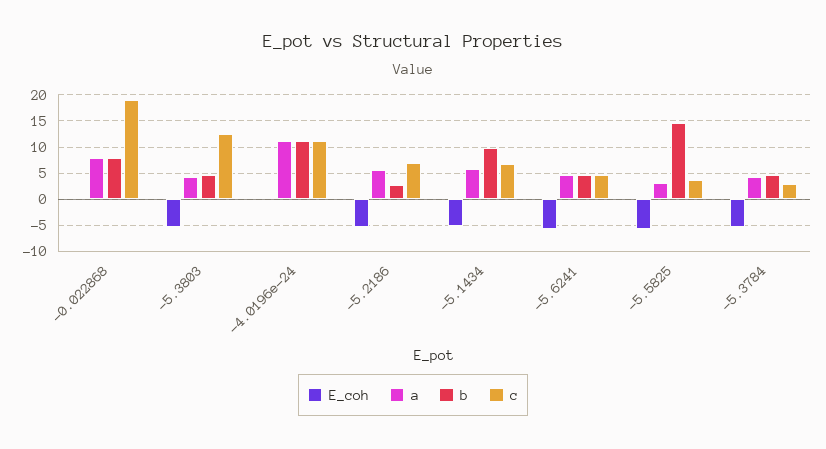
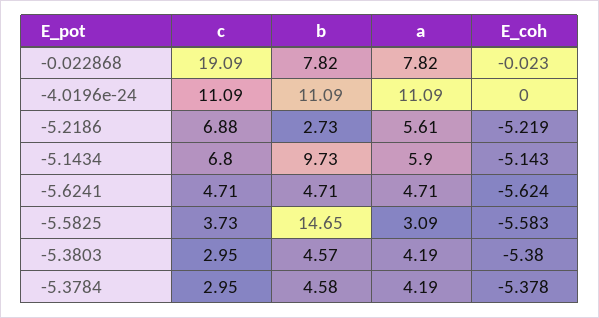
  {
    "E_coh": {
      "-0.022868": -0.023,
      "-5.3803": -5.38,
      "-4.0196e-24": 0,
      "-5.2186": -5.219,
      "-5.1434": -5.143,
      "-5.6241": -5.624,
      "-5.5825": -5.583,
      "-5.3784": -5.378
    },
    "a": {
      "-0.022868": 7.82,
      "-5.3803": 4.19,
      "-4.0196e-24": 11.09,
      "-5.2186": 5.61,
      "-5.1434": 5.9,
      "-5.6241": 4.71,
      "-5.5825": 3.09,
      "-5.3784": 4.19
    },
    "b": {
      "-0.022868": 7.82,
      "-5.3803": 4.57,
      "-4.0196e-24": 11.09,
      "-5.2186": 2.73,
      "-5.1434": 9.73,
      "-5.6241": 4.71,
      "-5.5825": 14.65,
      "-5.3784": 4.58
    },
    "c": {
      "-0.022868": 19.09,
-     "-5.3803": 12.5,
+     "-5.3803": 2.95,
      "-4.0196e-24": 11.09,
      "-5.2186": 6.88,
      "-5.1434": 6.8,
      "-5.6241": 4.71,
      "-5.5825": 3.73,
      "-5.3784": 2.95
    }
  }

